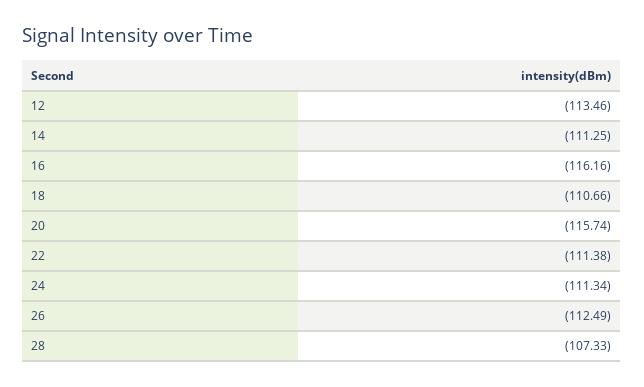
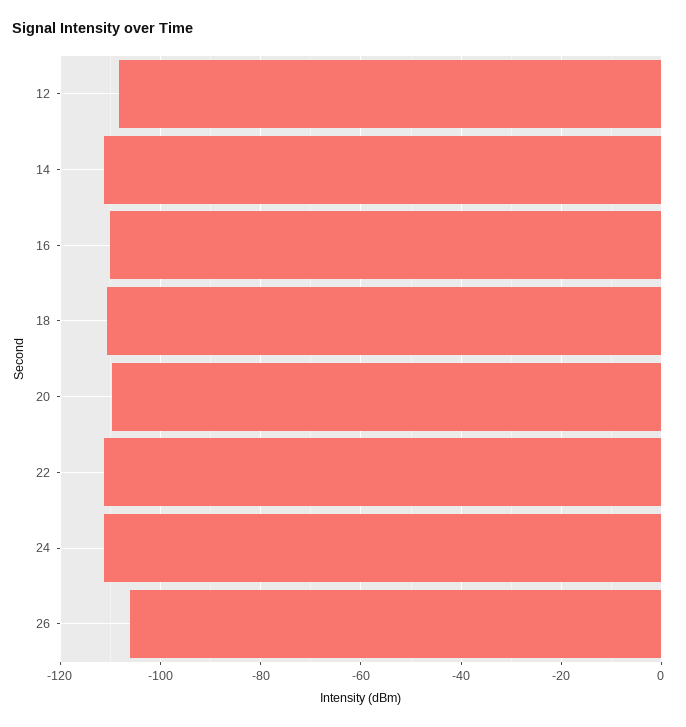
  {
-   "12": -113.46,
+   "12": -108,
    "14": -111.25,
-   "16": -116.16,
+   "16": -110,
    "18": -110.66,
-   "20": -115.74,
+   "20": -110,
    "22": -111.38,
    "24": -111.34,
-   "26": -112.49,
+   "26": -106
-   "28": -107.33
  }

